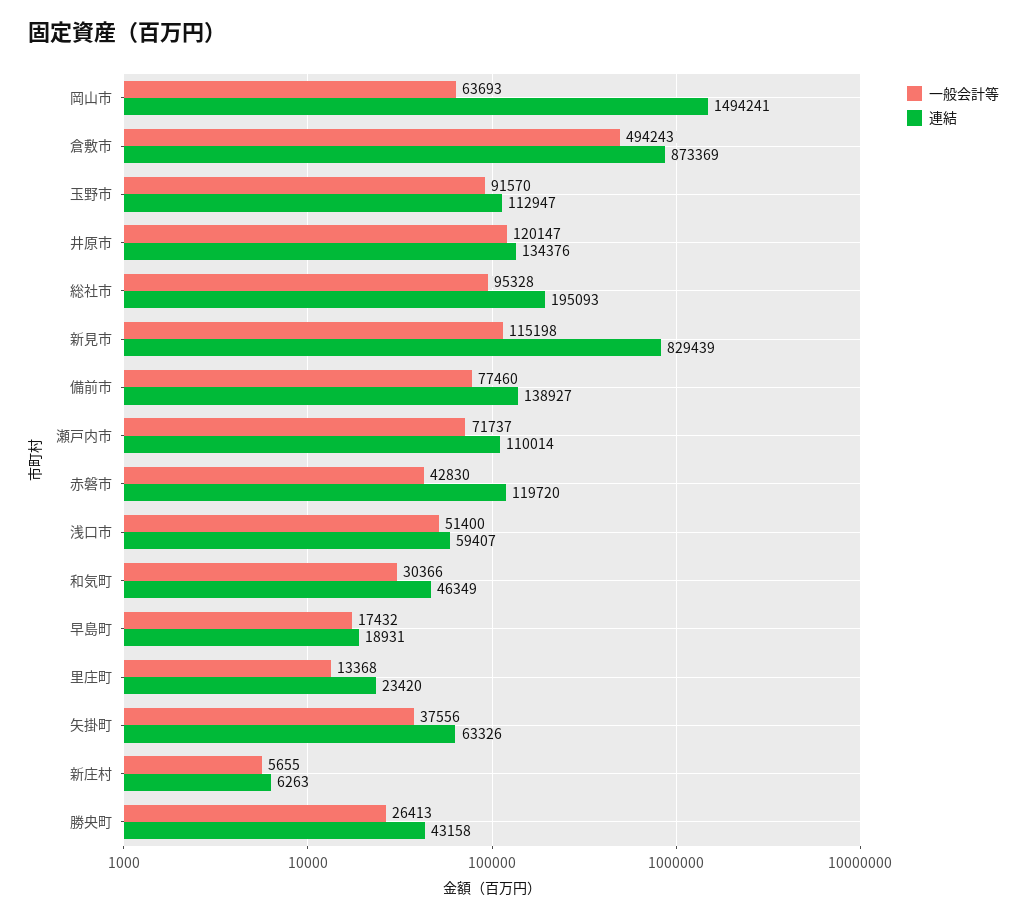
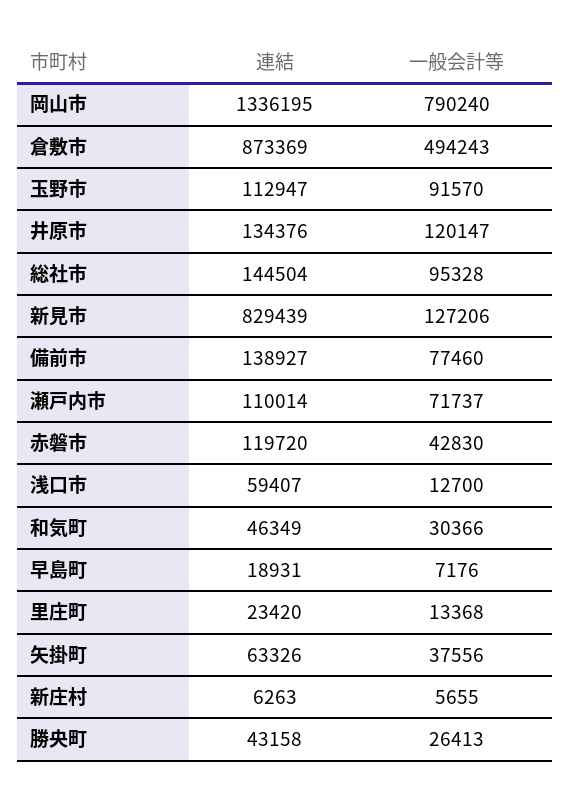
  {
    "一般会計等": {
-     "岡山市": 63693,
+     "岡山市": 790240,
      "倉敷市": 494243,
      "玉野市": 91570,
      "井原市": 120147,
      "総社市": 95328,
-     "新見市": 115198,
+     "新見市": 127206,
      "備前市": 77460,
      "瀬戸内市": 71737,
      "赤磐市": 42830,
-     "浅口市": 51400,
+     "浅口市": 12700,
      "和気町": 30366,
-     "早島町": 17432,
+     "早島町": 7176,
      "里庄町": 13368,
      "矢掛町": 37556,
      "新庄村": 5655,
      "勝央町": 26413
    },
    "連結": {
-     "岡山市": 1494241,
+     "岡山市": 1336195,
      "倉敷市": 873369,
      "玉野市": 112947,
      "井原市": 134376,
-     "総社市": 195093,
+     "総社市": 144504,
      "新見市": 829439,
      "備前市": 138927,
      "瀬戸内市": 110014,
      "赤磐市": 119720,
      "浅口市": 59407,
      "和気町": 46349,
      "早島町": 18931,
      "里庄町": 23420,
      "矢掛町": 63326,
      "新庄村": 6263,
      "勝央町": 43158
    }
  }

